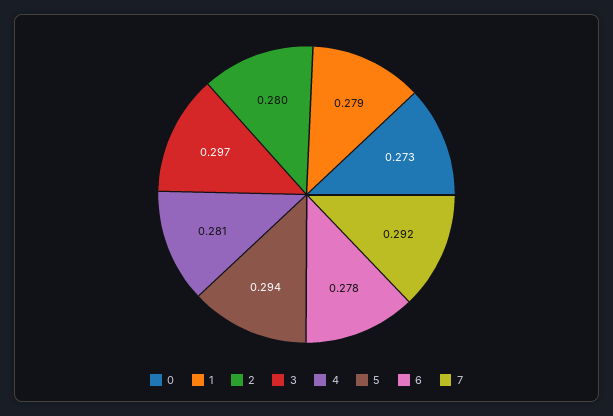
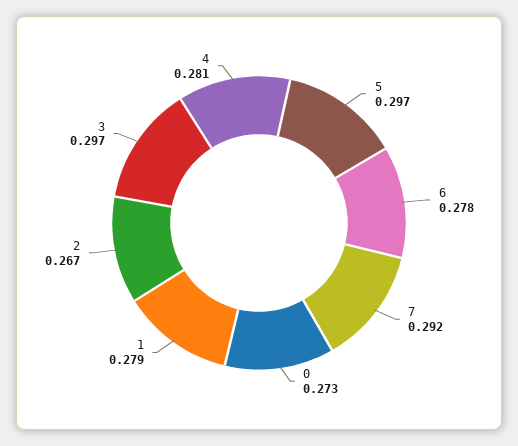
  {
    "0": 0.273,
    "1": 0.279,
-   "2": 0.28,
+   "2": 0.267,
    "3": 0.297,
    "4": 0.281,
-   "5": 0.294,
+   "5": 0.297,
    "6": 0.278,
    "7": 0.292
  }

